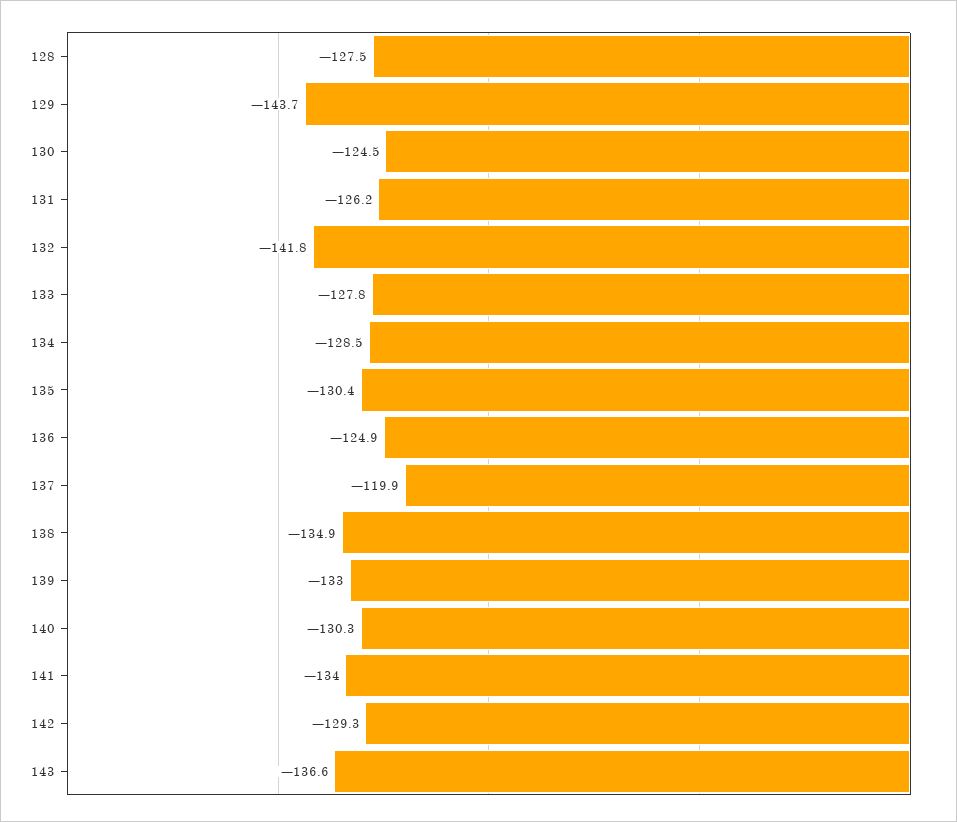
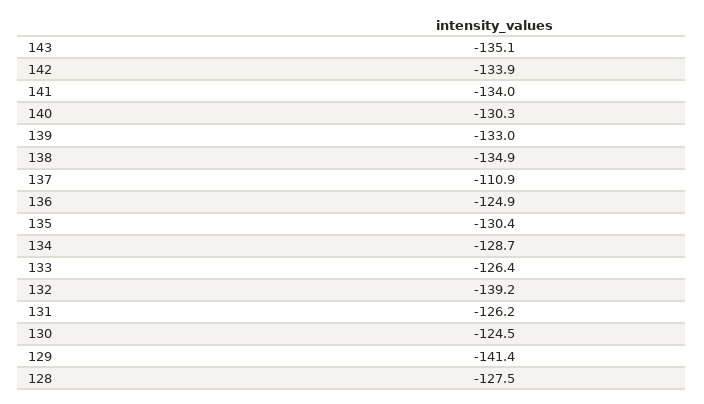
  {
    "128": -127.5,
-   "129": -143.7,
+   "129": -141.4,
    "130": -124.5,
    "131": -126.2,
-   "132": -141.8,
+   "132": -139.2,
-   "133": -127.8,
+   "133": -126.4,
-   "134": -128.5,
+   "134": -128.7,
    "135": -130.4,
    "136": -124.9,
-   "137": -119.9,
+   "137": -110.9,
    "138": -134.9,
    "139": -133,
    "140": -130.3,
    "141": -134,
-   "142": -129.3,
+   "142": -133.9,
-   "143": -136.6
+   "143": -135.1
  }

